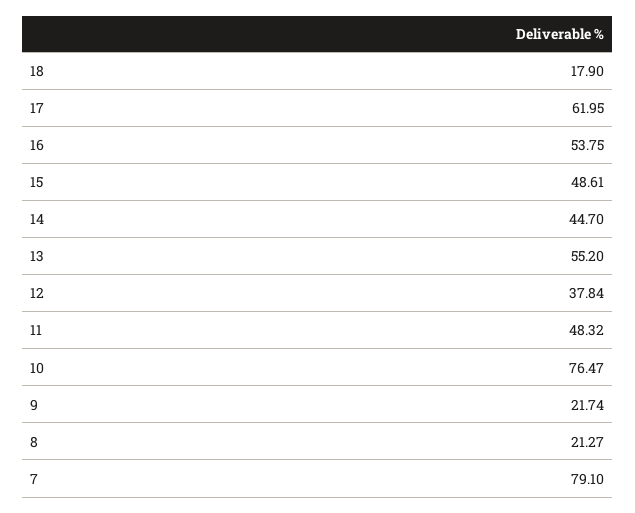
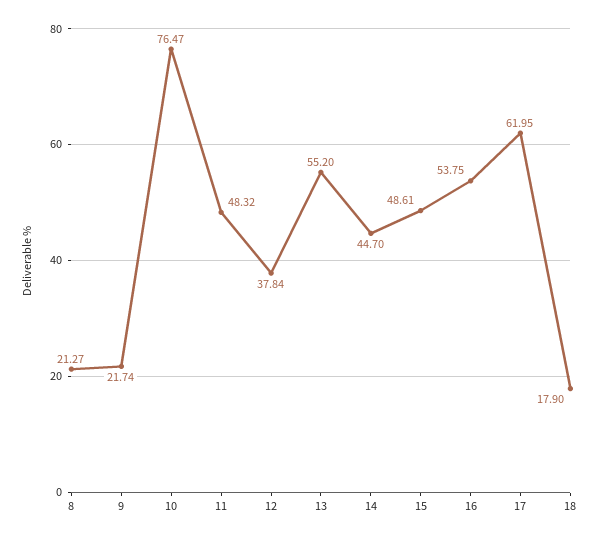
  {
    "18": 17.9,
    "17": 61.95,
    "16": 53.75,
    "15": 48.61,
    "14": 44.7,
    "13": 55.2,
    "12": 37.84,
    "11": 48.32,
    "10": 76.47,
    "9": 21.74,
-   "8": 21.27,
+   "8": 21.27
-   "7": 79.1
  }

